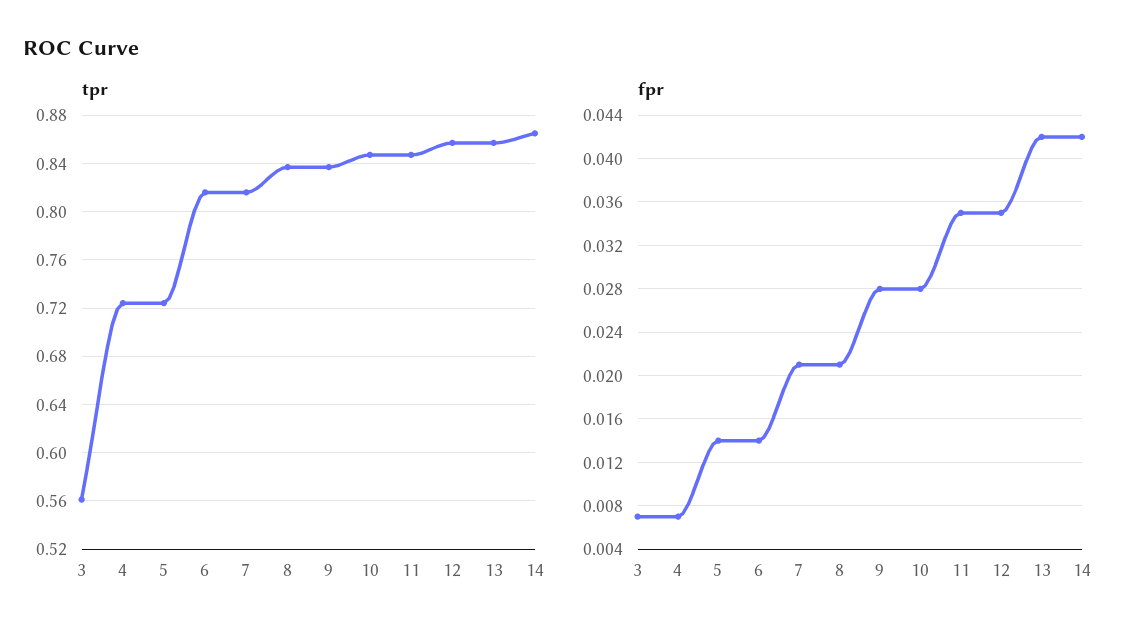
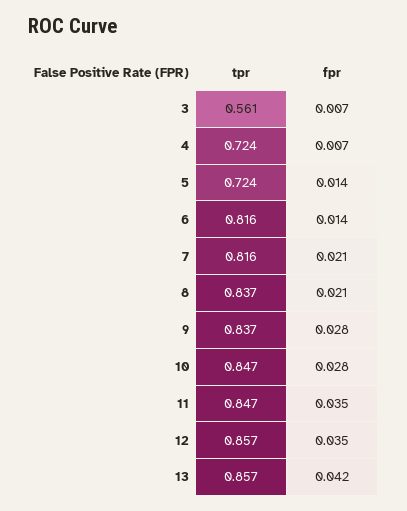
  {
    "tpr": {
      "3": 0.561,
      "4": 0.724,
      "5": 0.724,
      "6": 0.816,
      "7": 0.816,
      "8": 0.837,
      "9": 0.837,
      "10": 0.847,
      "11": 0.847,
      "12": 0.857,
-     "13": 0.857,
+     "13": 0.857
-     "14": 0.865
    },
    "fpr": {
      "3": 0.007,
      "4": 0.007,
      "5": 0.014,
      "6": 0.014,
      "7": 0.021,
      "8": 0.021,
      "9": 0.028,
      "10": 0.028,
      "11": 0.035,
      "12": 0.035,
-     "13": 0.042,
+     "13": 0.042
-     "14": 0.042
    }
  }

